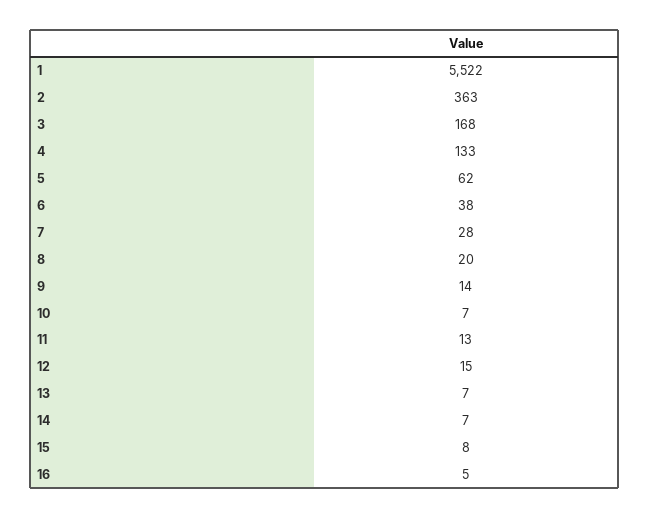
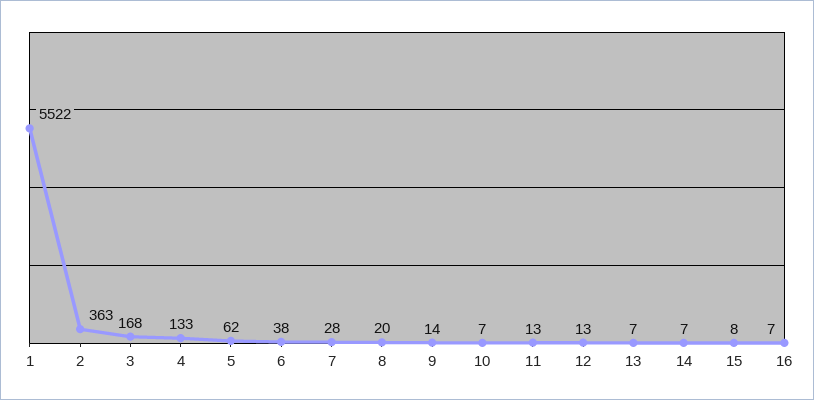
  {
    "1": 5522,
    "2": 363,
    "3": 168,
    "4": 133,
    "5": 62,
    "6": 38,
    "7": 28,
    "8": 20,
    "9": 14,
    "10": 7,
    "11": 13,
-   "12": 15,
+   "12": 13,
    "13": 7,
    "14": 7,
    "15": 8,
-   "16": 5
+   "16": 7
  }

